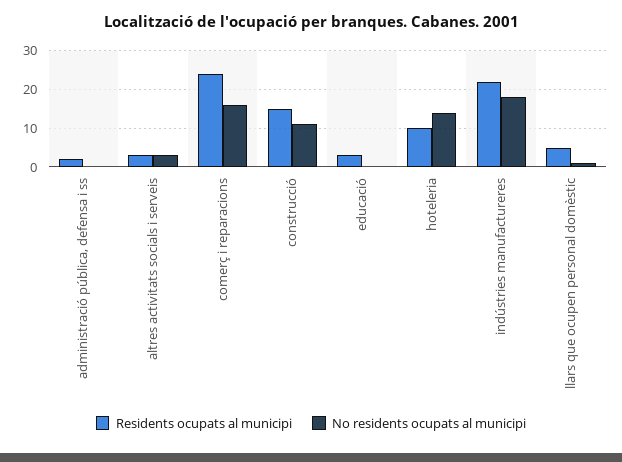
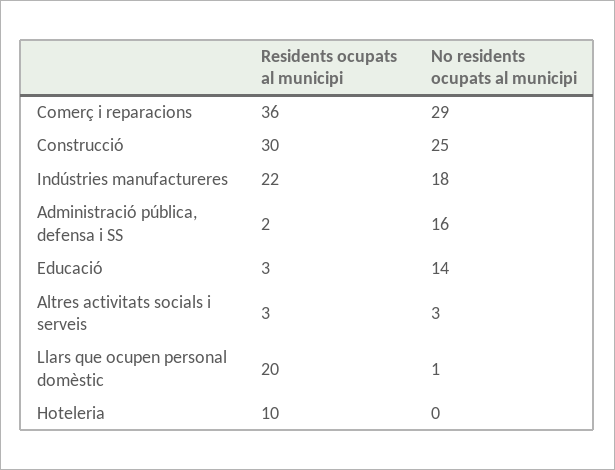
  {
    "Residents ocupats al municipi": {
      "administració pública, defensa i ss": 2,
      "altres activitats socials i serveis": 3,
-     "comerç i reparacions": 25,
+     "comerç i reparacions": 36,
-     "construcció": 15,
+     "construcció": 30,
      "educació": 3,
      "hoteleria": 10,
      "indústries manufactureres": 22,
-     "llars que ocupen personal domèstic": 5
+     "llars que ocupen personal domèstic": 20
    },
    "No residents ocupats al municipi": {
-     "administració pública, defensa i ss": 0,
+     "administració pública, defensa i ss": 16,
      "altres activitats socials i serveis": 3,
-     "comerç i reparacions": 15,
+     "comerç i reparacions": 29,
-     "construcció": 10,
+     "construcció": 25,
-     "educació": 0,
+     "educació": 14,
-     "hoteleria": 15,
+     "hoteleria": 0,
      "indústries manufactureres": 18,
      "llars que ocupen personal domèstic": 1
    }
  }

